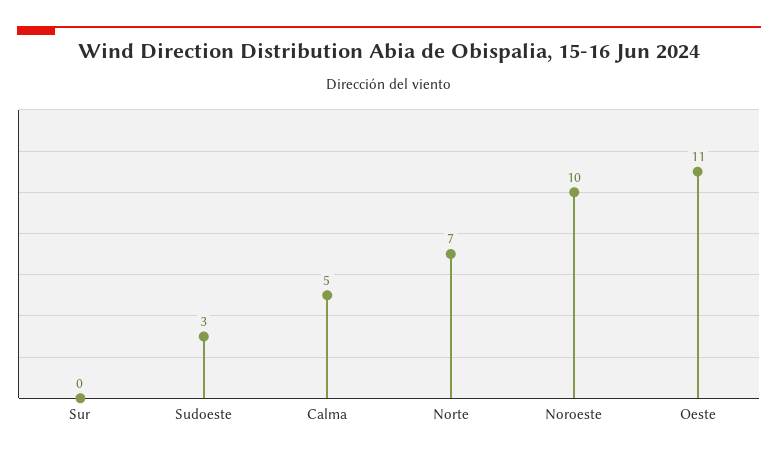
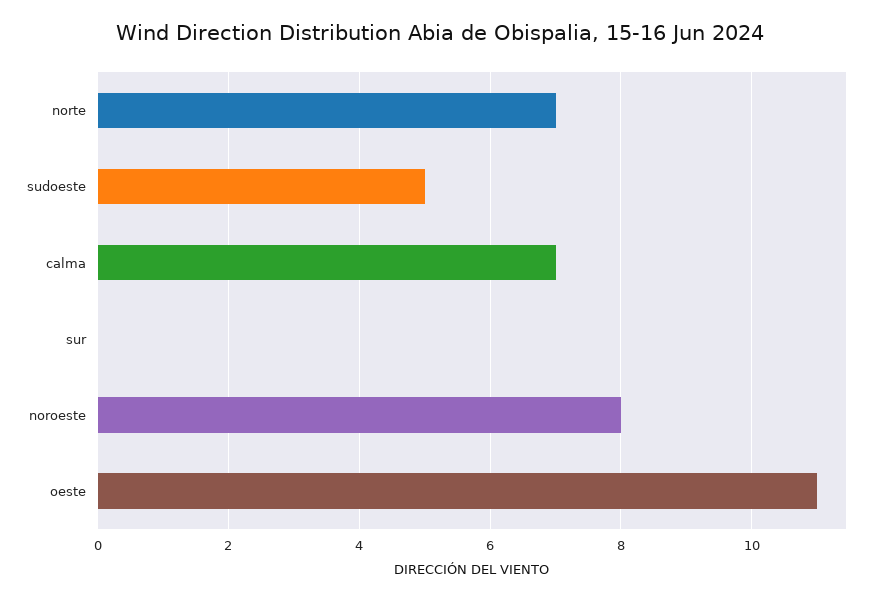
  {
    "Sur": 0,
-   "Sudoeste": 3,
+   "Sudoeste": 5,
-   "Calma": 5,
+   "Calma": 7,
    "Norte": 7,
-   "Noroeste": 10,
+   "Noroeste": 8,
    "Oeste": 11
  }

